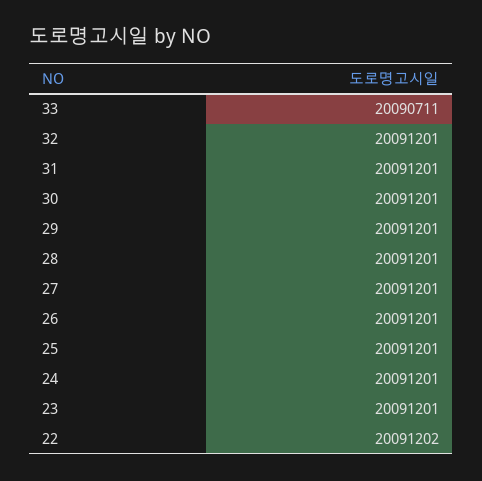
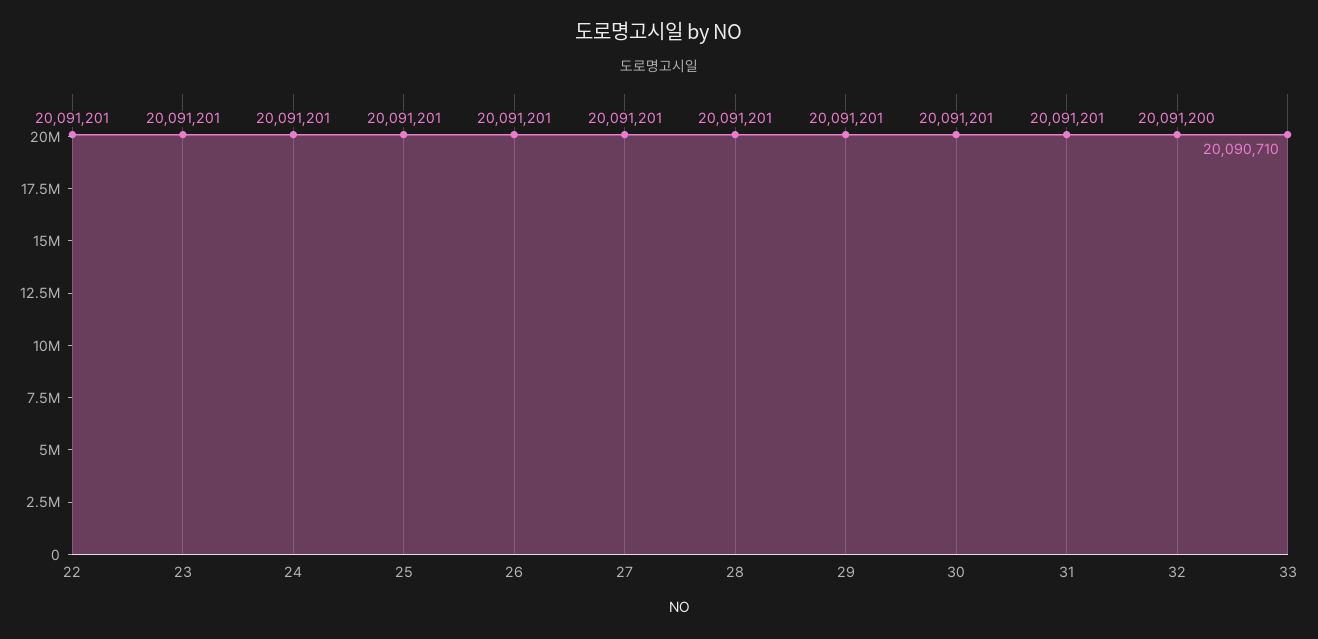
  {
-   "33": 20090711,
+   "33": 20090710,
-   "32": 20091201,
+   "32": 20091200,
    "31": 20091201,
    "30": 20091201,
    "29": 20091201,
    "28": 20091201,
    "27": 20091201,
    "26": 20091201,
    "25": 20091201,
    "24": 20091201,
    "23": 20091201,
-   "22": 20091202
+   "22": 20091201
  }

